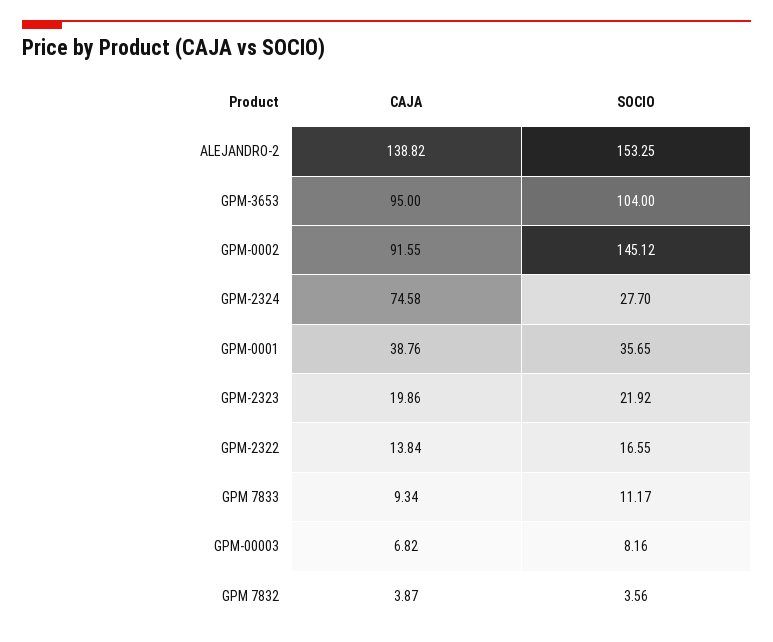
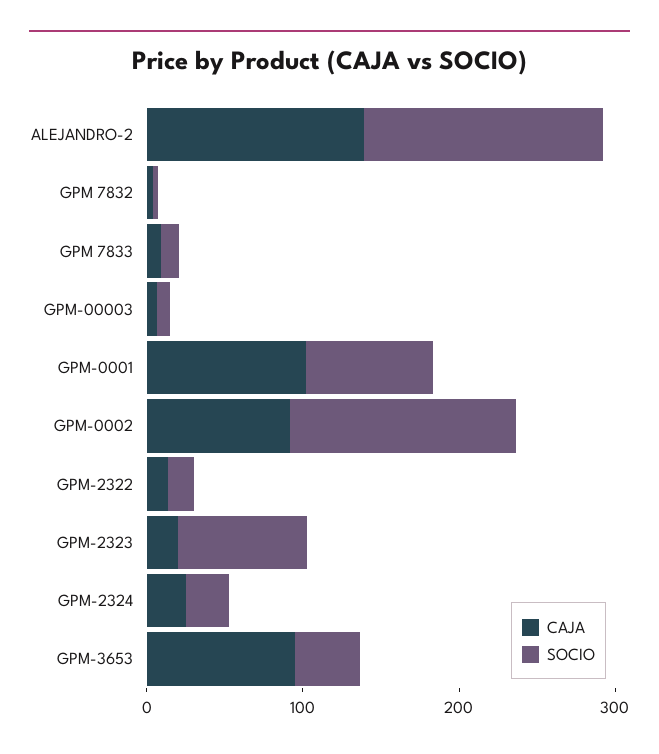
  {
    "CAJA": {
      "ALEJANDRO-2": 138.82,
      "GPM-3653": 95,
      "GPM-0002": 91.55,
-     "GPM-2324": 74.58,
+     "GPM-2324": 20,
-     "GPM-0001": 38.76,
+     "GPM-0001": 100,
      "GPM-2323": 19.86,
      "GPM-2322": 13.84,
      "GPM 7833": 9.34,
      "GPM-00003": 6.82,
      "GPM 7832": 3.87
    },
    "SOCIO": {
      "ALEJANDRO-2": 153.25,
-     "GPM-3653": 104,
+     "GPM-3653": 40,
      "GPM-0002": 145.12,
      "GPM-2324": 27.7,
-     "GPM-0001": 35.65,
+     "GPM-0001": 80,
-     "GPM-2323": 21.92,
+     "GPM-2323": 80,
      "GPM-2322": 16.55,
      "GPM 7833": 11.17,
      "GPM-00003": 8.16,
      "GPM 7832": 3.56
    }
  }

